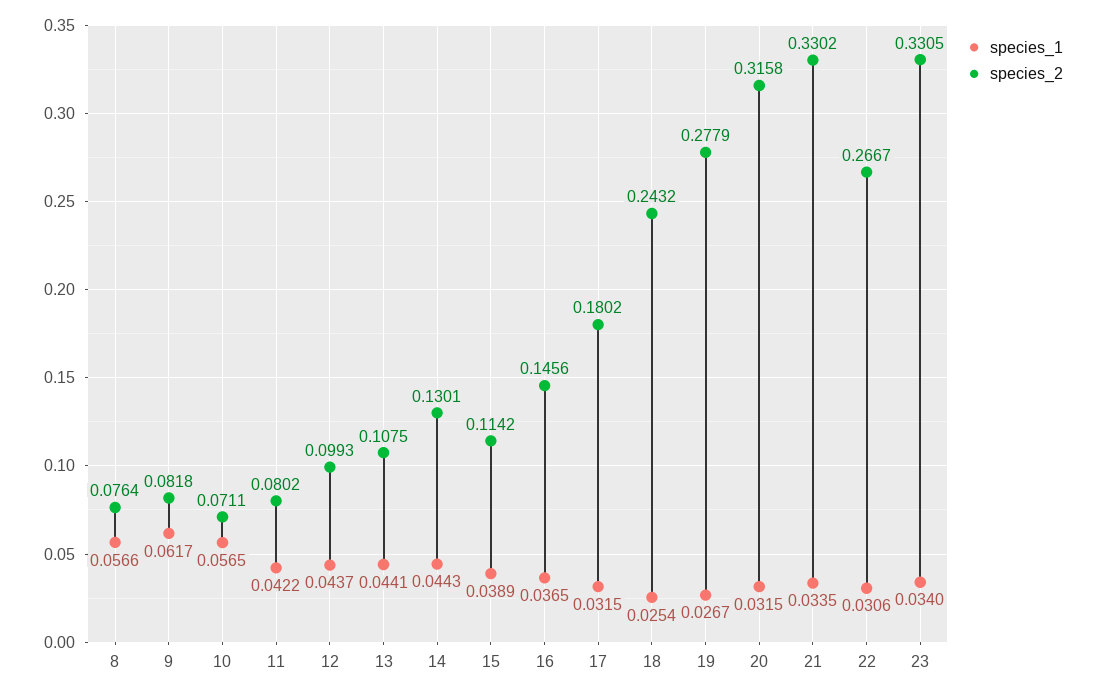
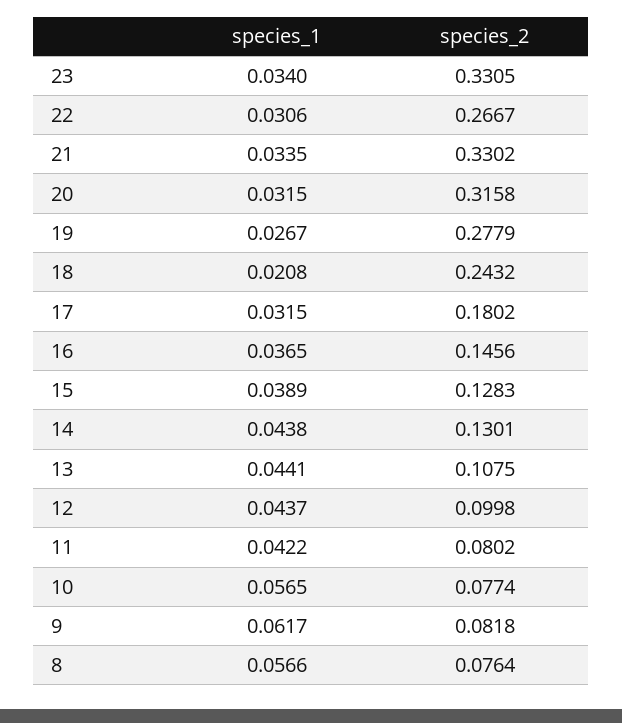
  {
    "species_1": {
      "8": 0.0566,
      "9": 0.0617,
      "10": 0.0565,
      "11": 0.0422,
      "12": 0.0437,
      "13": 0.0441,
-     "14": 0.0443,
+     "14": 0.0438,
      "15": 0.0389,
      "16": 0.0365,
      "17": 0.0315,
-     "18": 0.0254,
+     "18": 0.0208,
      "19": 0.0267,
      "20": 0.0315,
      "21": 0.0335,
      "22": 0.0306,
      "23": 0.034
    },
    "species_2": {
      "8": 0.0764,
      "9": 0.0818,
-     "10": 0.0711,
+     "10": 0.0774,
      "11": 0.0802,
-     "12": 0.0993,
+     "12": 0.0998,
      "13": 0.1075,
      "14": 0.1301,
-     "15": 0.1142,
+     "15": 0.1283,
      "16": 0.1456,
      "17": 0.1802,
      "18": 0.2432,
      "19": 0.2779,
      "20": 0.3158,
      "21": 0.3302,
      "22": 0.2667,
      "23": 0.3305
    }
  }

